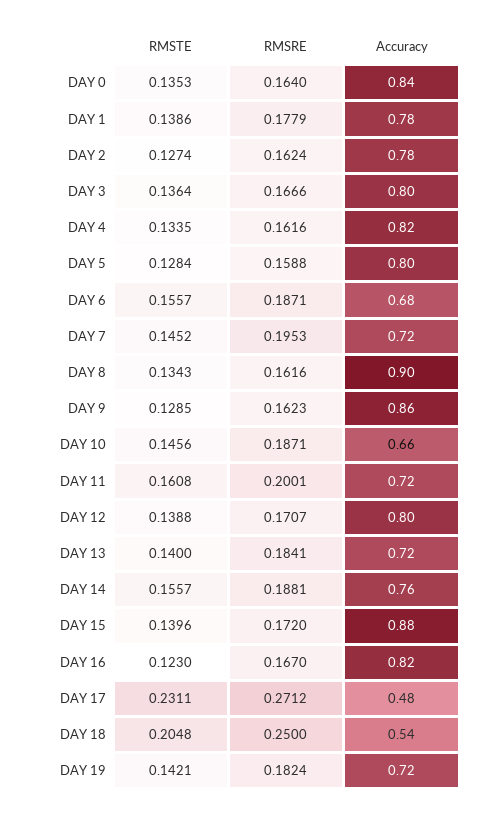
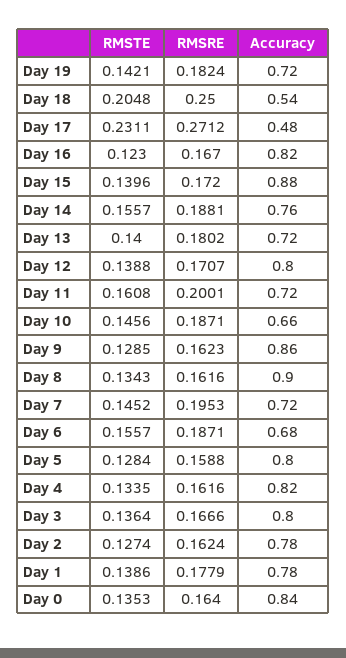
  {
    "RMSTE": {
      "DAY 0": 0.1353,
      "DAY 1": 0.1386,
      "DAY 2": 0.1274,
      "DAY 3": 0.1364,
      "DAY 4": 0.1335,
      "DAY 5": 0.1284,
      "DAY 6": 0.1557,
      "DAY 7": 0.1452,
      "DAY 8": 0.1343,
      "DAY 9": 0.1285,
      "DAY 10": 0.1456,
      "DAY 11": 0.1608,
      "DAY 12": 0.1388,
      "DAY 13": 0.14,
      "DAY 14": 0.1557,
      "DAY 15": 0.1396,
      "DAY 16": 0.123,
      "DAY 17": 0.2311,
      "DAY 18": 0.2048,
      "DAY 19": 0.1421
    },
    "RMSRE": {
      "DAY 0": 0.164,
      "DAY 1": 0.1779,
      "DAY 2": 0.1624,
      "DAY 3": 0.1666,
      "DAY 4": 0.1616,
      "DAY 5": 0.1588,
      "DAY 6": 0.1871,
      "DAY 7": 0.1953,
      "DAY 8": 0.1616,
      "DAY 9": 0.1623,
      "DAY 10": 0.1871,
      "DAY 11": 0.2001,
      "DAY 12": 0.1707,
-     "DAY 13": 0.1841,
+     "DAY 13": 0.1802,
      "DAY 14": 0.1881,
      "DAY 15": 0.172,
      "DAY 16": 0.167,
      "DAY 17": 0.2712,
      "DAY 18": 0.25,
      "DAY 19": 0.1824
    },
    "Accuracy": {
      "DAY 0": 0.84,
      "DAY 1": 0.78,
      "DAY 2": 0.78,
      "DAY 3": 0.8,
      "DAY 4": 0.82,
      "DAY 5": 0.8,
      "DAY 6": 0.68,
      "DAY 7": 0.72,
      "DAY 8": 0.9,
      "DAY 9": 0.86,
      "DAY 10": 0.66,
      "DAY 11": 0.72,
      "DAY 12": 0.8,
      "DAY 13": 0.72,
      "DAY 14": 0.76,
      "DAY 15": 0.88,
      "DAY 16": 0.82,
      "DAY 17": 0.48,
      "DAY 18": 0.54,
      "DAY 19": 0.72
    }
  }

